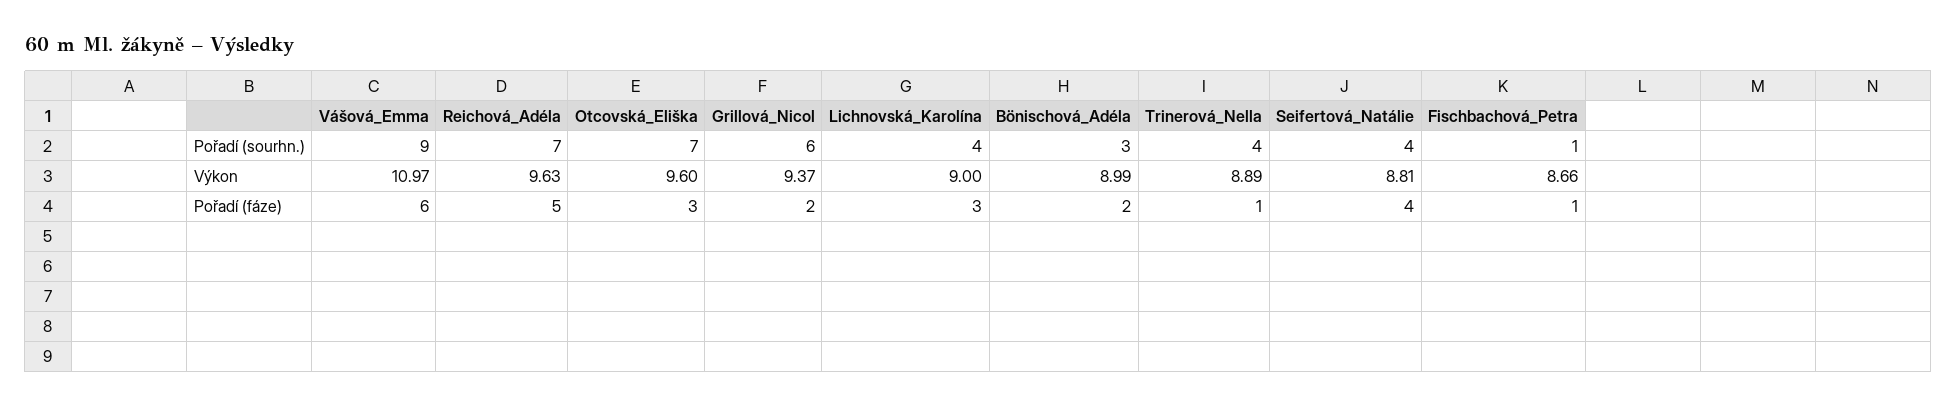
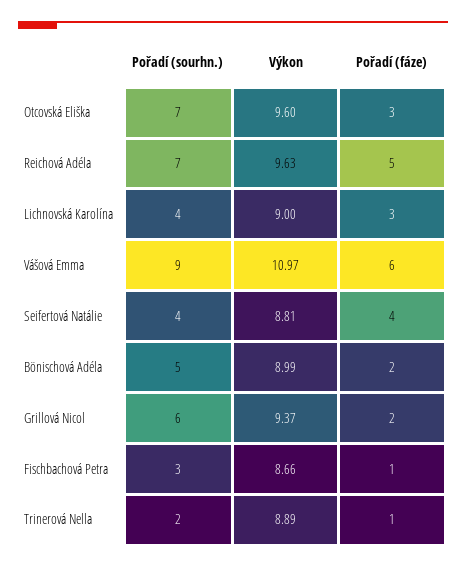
  {
    "Vášová_Emma": {
      "Pořadí (sourhn.)": 9,
      "Výkon": 10.97,
      "Pořadí (fáze)": 6
    },
    "Reichová_Adéla": {
      "Pořadí (sourhn.)": 7,
      "Výkon": 9.63,
      "Pořadí (fáze)": 5
    },
    "Otcovská_Eliška": {
      "Pořadí (sourhn.)": 7,
      "Výkon": 9.6,
      "Pořadí (fáze)": 3
    },
    "Grillová_Nicol": {
      "Pořadí (sourhn.)": 6,
      "Výkon": 9.37,
      "Pořadí (fáze)": 2
    },
    "Lichnovská_Karolína": {
      "Pořadí (sourhn.)": 4,
      "Výkon": 9,
      "Pořadí (fáze)": 3
    },
    "Bönischová_Adéla": {
-     "Pořadí (sourhn.)": 3,
+     "Pořadí (sourhn.)": 5,
      "Výkon": 8.99,
      "Pořadí (fáze)": 2
    },
    "Trinerová_Nella": {
-     "Pořadí (sourhn.)": 4,
+     "Pořadí (sourhn.)": 2,
      "Výkon": 8.89,
      "Pořadí (fáze)": 1
    },
    "Seifertová_Natálie": {
      "Pořadí (sourhn.)": 4,
      "Výkon": 8.81,
      "Pořadí (fáze)": 4
    },
    "Fischbachová_Petra": {
-     "Pořadí (sourhn.)": 1,
+     "Pořadí (sourhn.)": 3,
      "Výkon": 8.66,
      "Pořadí (fáze)": 1
    }
  }

